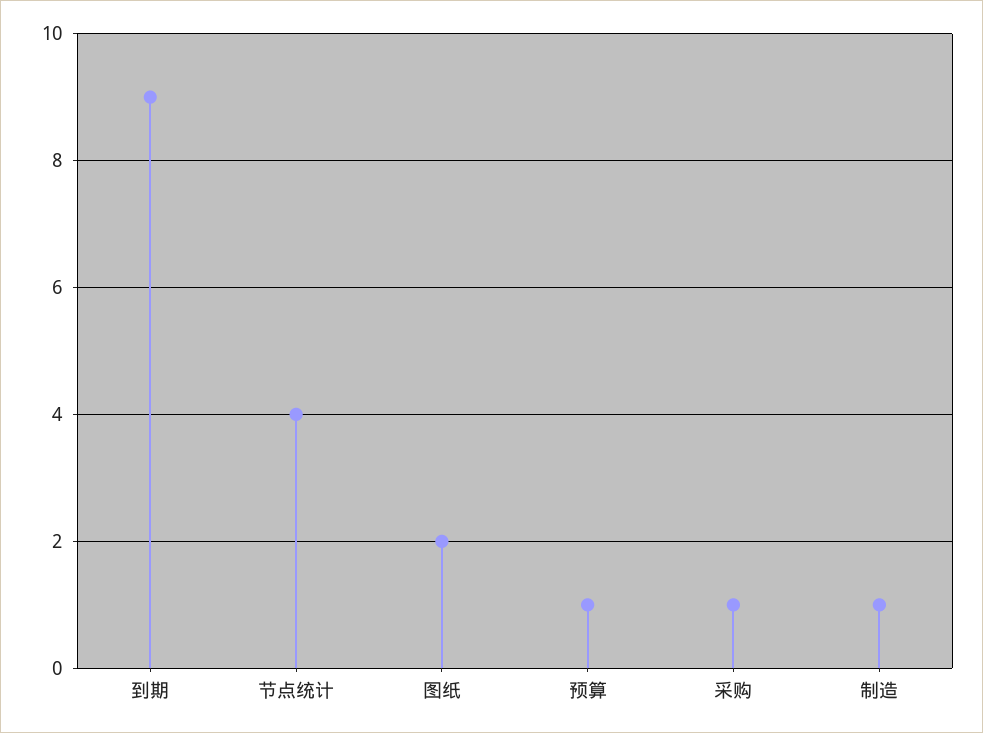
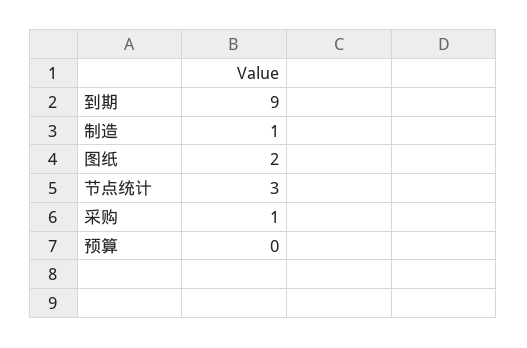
  {
    "到期": 9,
-   "节点统计": 4,
+   "节点统计": 3,
    "图纸": 2,
-   "预算": 1,
+   "预算": 0,
    "采购": 1,
    "制造": 1
  }

